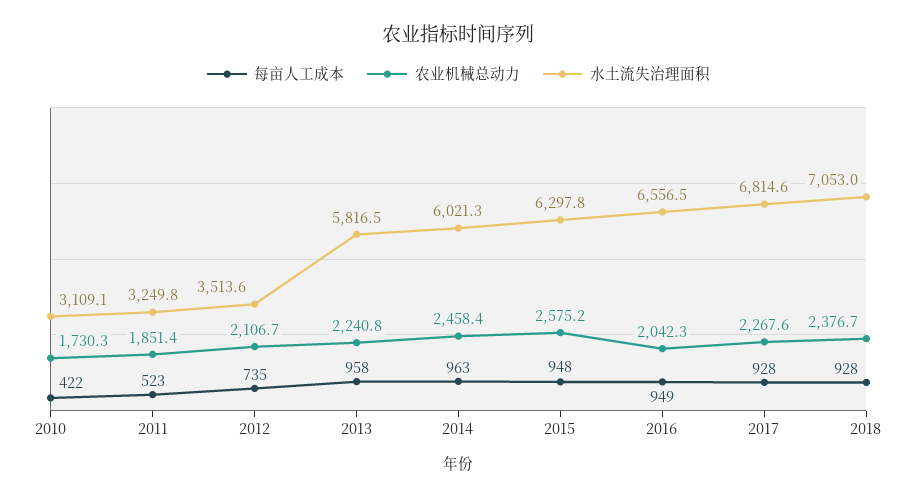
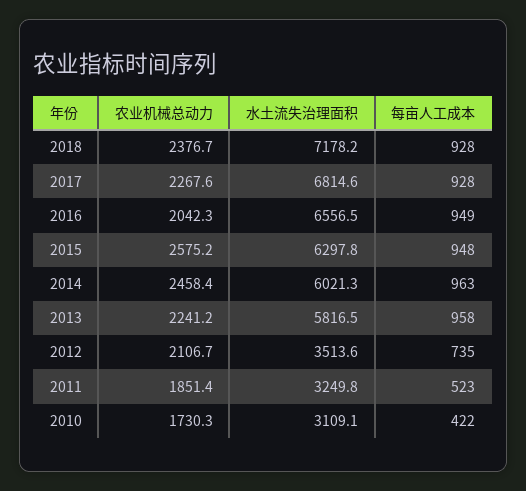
  {
    "每亩人工成本": {
      "2010": 422,
      "2011": 523,
      "2012": 735,
      "2013": 958,
      "2014": 963,
      "2015": 948,
      "2016": 949,
      "2017": 928,
      "2018": 928
    },
    "农业机械总动力": {
      "2010": 1730.3,
      "2011": 1851.4,
      "2012": 2106.7,
-     "2013": 2240.8,
+     "2013": 2241.2,
      "2014": 2458.4,
      "2015": 2575.2,
      "2016": 2042.3,
      "2017": 2267.6,
      "2018": 2376.7
    },
    "水土流失治理面积": {
      "2010": 3109.1,
      "2011": 3249.8,
      "2012": 3513.6,
      "2013": 5816.5,
      "2014": 6021.3,
      "2015": 6297.8,
      "2016": 6556.5,
      "2017": 6814.6,
-     "2018": 7053
+     "2018": 7178.2
    }
  }

